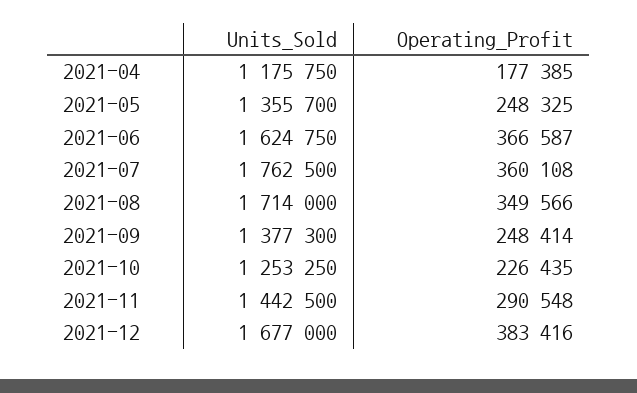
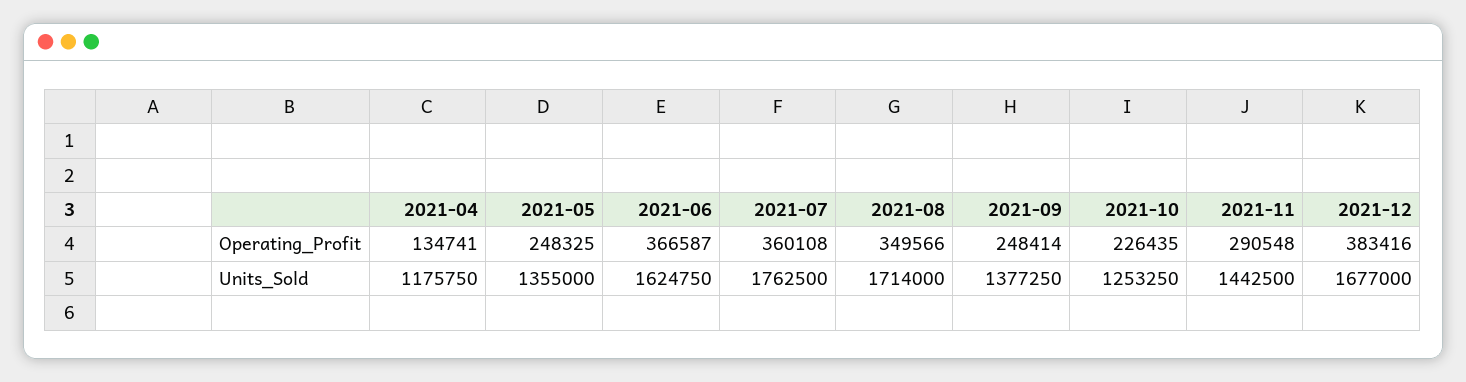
  {
    "Units_Sold": {
      "2021-04": 1175750,
-     "2021-05": 1355700,
+     "2021-05": 1355000,
      "2021-06": 1624750,
      "2021-07": 1762500,
      "2021-08": 1714000,
-     "2021-09": 1377300,
+     "2021-09": 1377250,
      "2021-10": 1253250,
      "2021-11": 1442500,
      "2021-12": 1677000
    },
    "Operating_Profit": {
-     "2021-04": 177385,
+     "2021-04": 134741,
      "2021-05": 248325,
      "2021-06": 366587,
      "2021-07": 360108,
      "2021-08": 349566,
      "2021-09": 248414,
      "2021-10": 226435,
      "2021-11": 290548,
      "2021-12": 383416
    }
  }

